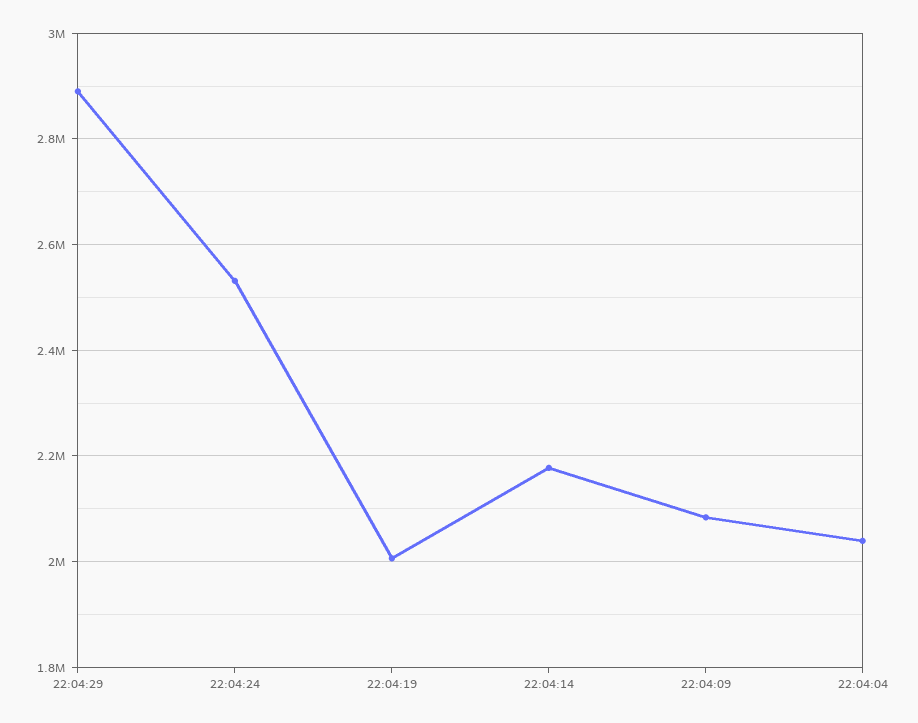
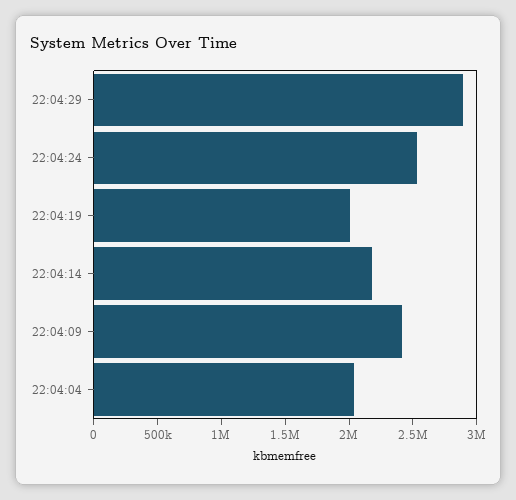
  {
    "22:04:29": 2900000,
    "22:04:24": 2540000,
    "22:04:19": 2000000,
    "22:04:14": 2180000,
-   "22:04:09": 2080000,
+   "22:04:09": 2400000,
    "22:04:04": 2040000
  }

